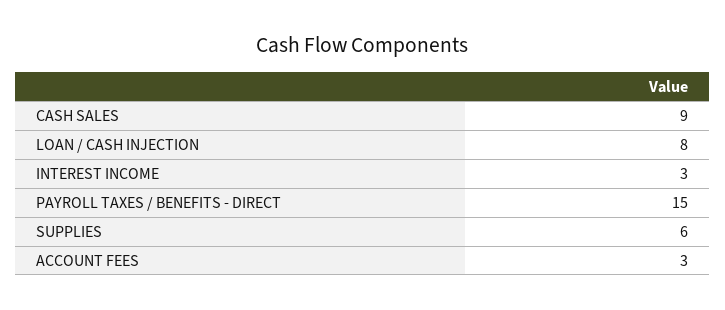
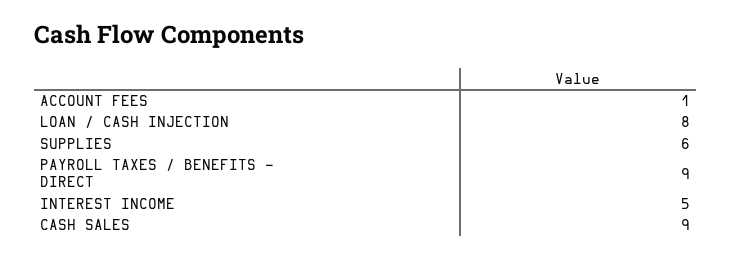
  {
    "CASH SALES": 9,
    "LOAN / CASH INJECTION": 8,
-   "INTEREST INCOME": 3,
+   "INTEREST INCOME": 5,
-   "PAYROLL TAXES / BENEFITS - DIRECT": 15,
+   "PAYROLL TAXES / BENEFITS - DIRECT": 9,
    "SUPPLIES": 6,
-   "ACCOUNT FEES": 3
+   "ACCOUNT FEES": 1
  }

